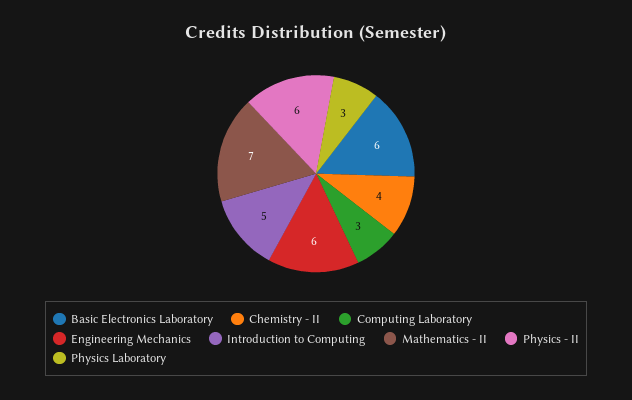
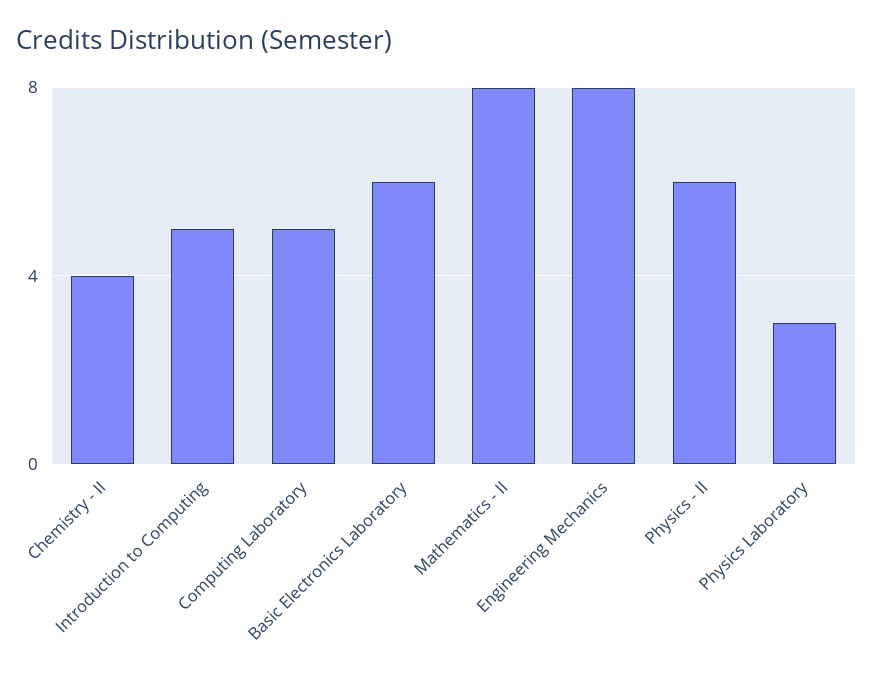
  {
    "Basic Electronics Laboratory": 6,
    "Chemistry - II": 4,
-   "Computing Laboratory": 3,
+   "Computing Laboratory": 5,
-   "Engineering Mechanics": 6,
+   "Engineering Mechanics": 8,
    "Introduction to Computing": 5,
-   "Mathematics - II": 7,
+   "Mathematics - II": 8,
    "Physics - II": 6,
    "Physics Laboratory": 3
  }

